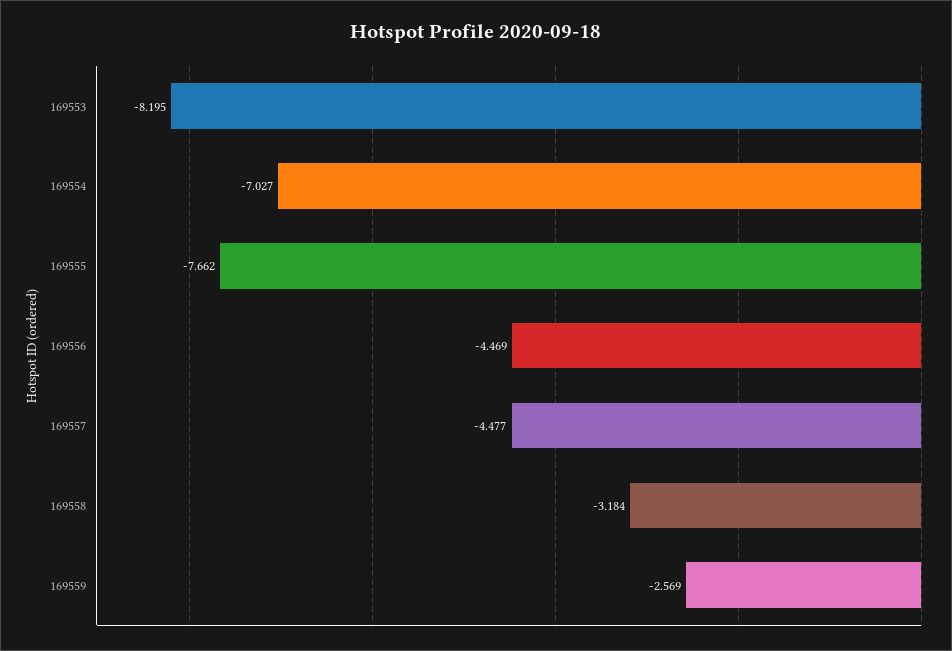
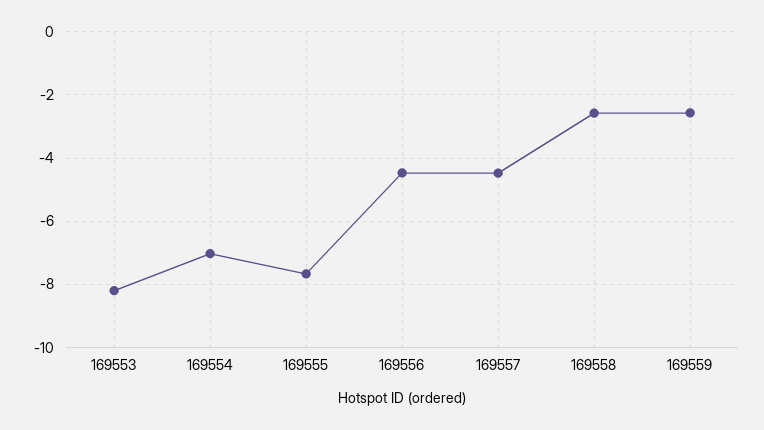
  {
    "169553": -8.195,
    "169554": -7.027,
    "169555": -7.662,
    "169556": -4.469,
    "169557": -4.477,
-   "169558": -3.184,
+   "169558": -2.6,
    "169559": -2.569
  }

